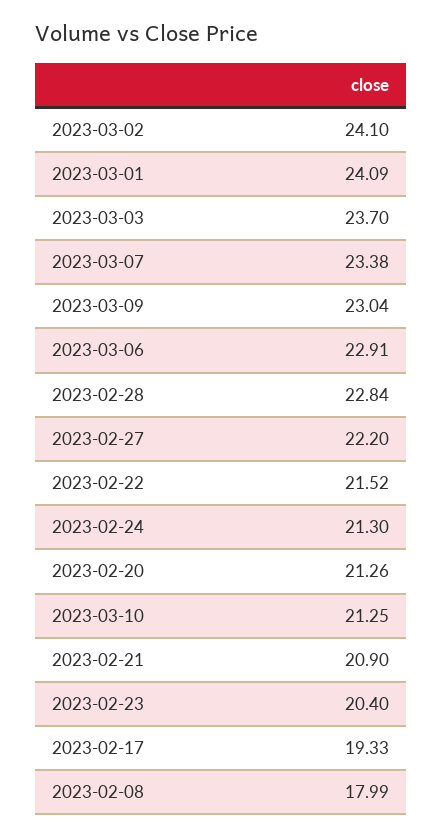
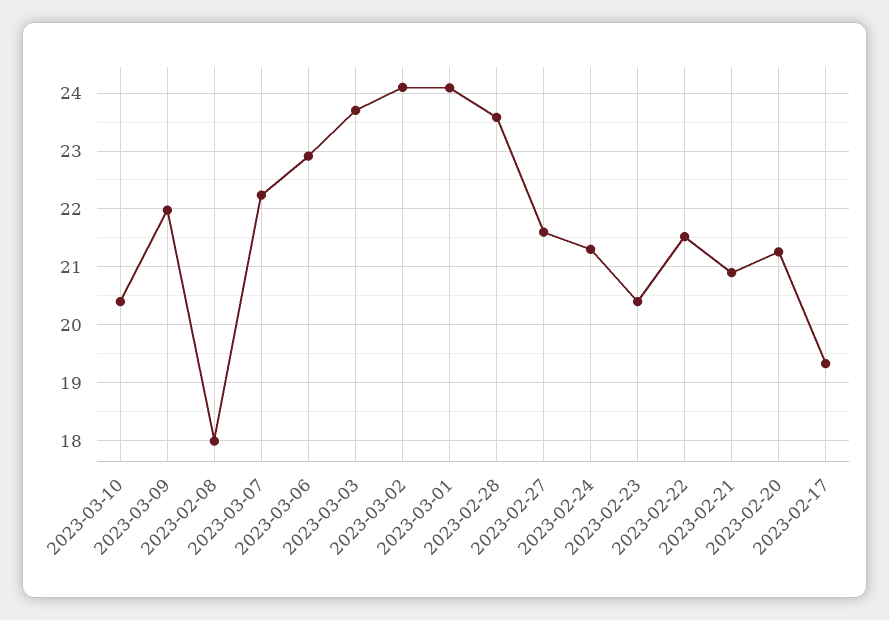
  {
    "2023-03-02": 24.1,
    "2023-03-01": 24.09,
    "2023-03-03": 23.7,
-   "2023-03-07": 23.38,
+   "2023-03-07": 22.2,
-   "2023-03-09": 23.04,
+   "2023-03-09": 22,
    "2023-03-06": 22.91,
-   "2023-02-28": 22.84,
+   "2023-02-28": 23.6,
-   "2023-02-27": 22.2,
+   "2023-02-27": 21.6,
    "2023-02-22": 21.52,
    "2023-02-24": 21.3,
    "2023-02-20": 21.26,
-   "2023-03-10": 21.25,
+   "2023-03-10": 20.4,
    "2023-02-21": 20.9,
    "2023-02-23": 20.4,
    "2023-02-17": 19.33,
    "2023-02-08": 17.99
  }

